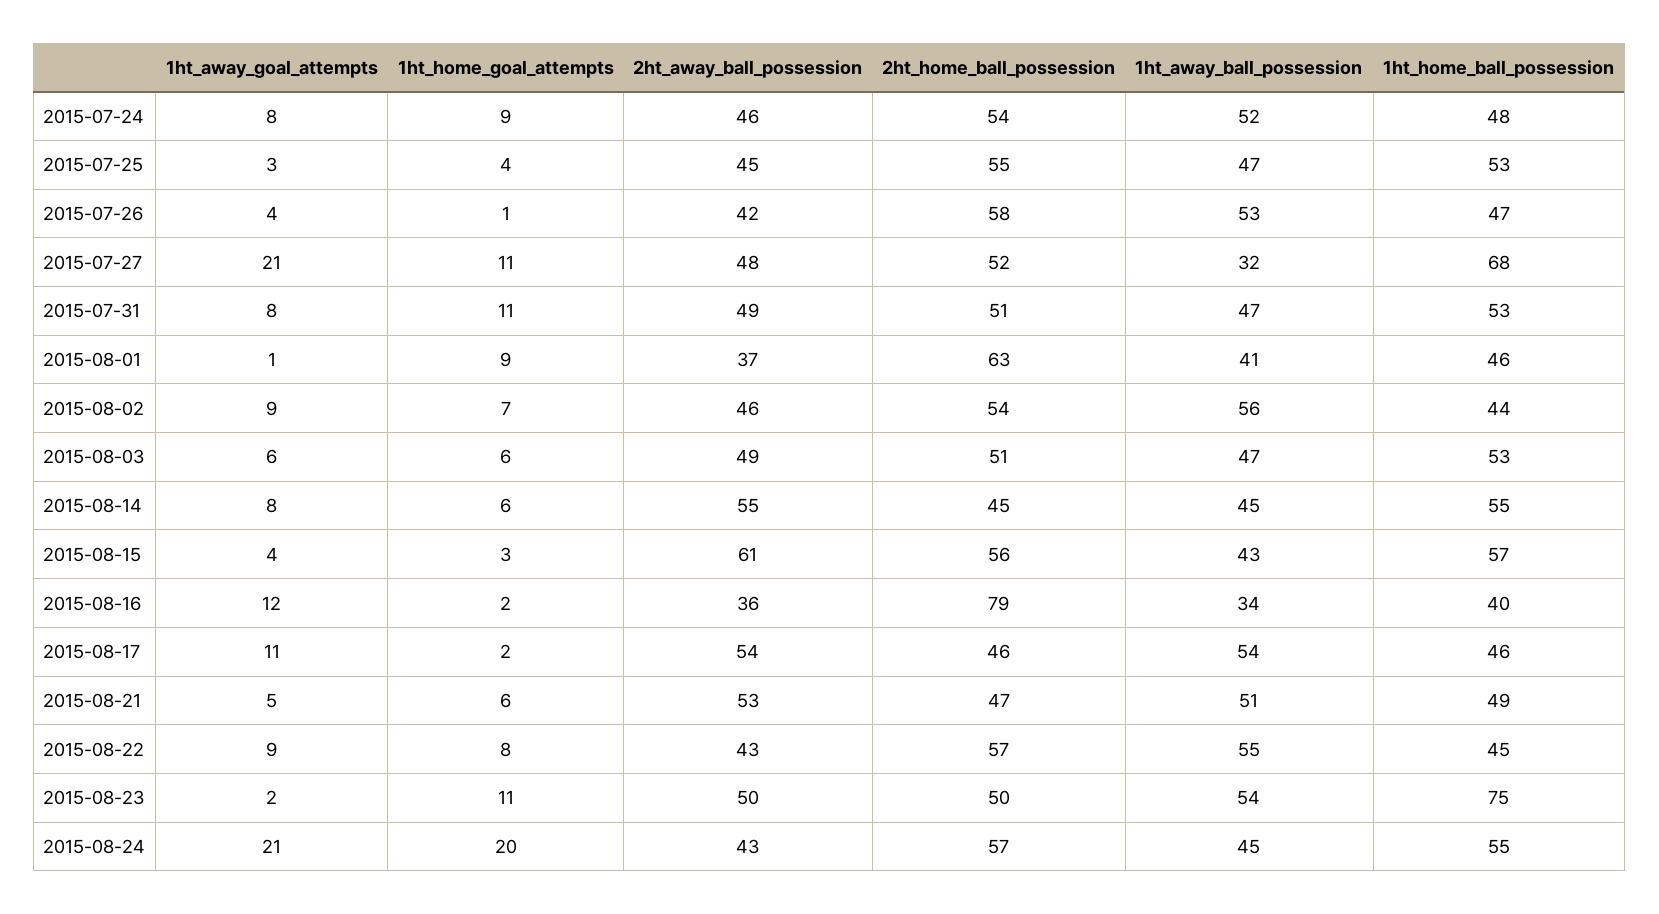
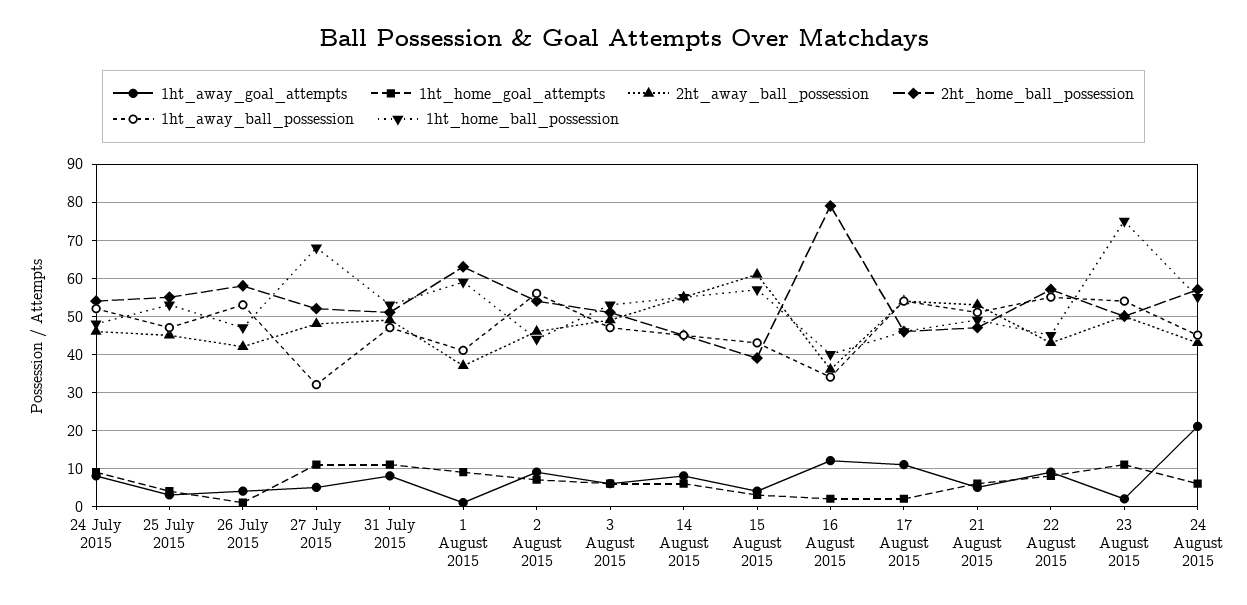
  {
    "1ht_away_goal_attempts": {
      "2015-07-24": 8,
      "2015-07-25": 3,
      "2015-07-26": 4,
-     "2015-07-27": 21,
+     "2015-07-27": 5,
      "2015-07-31": 8,
      "2015-08-01": 1,
      "2015-08-02": 9,
      "2015-08-03": 6,
      "2015-08-14": 8,
      "2015-08-15": 4,
      "2015-08-16": 12,
      "2015-08-17": 11,
      "2015-08-21": 5,
      "2015-08-22": 9,
      "2015-08-23": 2,
      "2015-08-24": 21
    },
    "1ht_home_goal_attempts": {
      "2015-07-24": 9,
      "2015-07-25": 4,
      "2015-07-26": 1,
      "2015-07-27": 11,
      "2015-07-31": 11,
      "2015-08-01": 9,
      "2015-08-02": 7,
      "2015-08-03": 6,
      "2015-08-14": 6,
      "2015-08-15": 3,
      "2015-08-16": 2,
      "2015-08-17": 2,
      "2015-08-21": 6,
      "2015-08-22": 8,
      "2015-08-23": 11,
-     "2015-08-24": 20
+     "2015-08-24": 5
    },
    "2ht_away_ball_possession": {
      "2015-07-24": 46,
      "2015-07-25": 45,
      "2015-07-26": 42,
      "2015-07-27": 48,
      "2015-07-31": 49,
      "2015-08-01": 37,
      "2015-08-02": 46,
      "2015-08-03": 49,
      "2015-08-14": 55,
      "2015-08-15": 61,
      "2015-08-16": 36,
      "2015-08-17": 54,
      "2015-08-21": 53,
      "2015-08-22": 43,
      "2015-08-23": 50,
      "2015-08-24": 43
    },
    "2ht_home_ball_possession": {
      "2015-07-24": 54,
      "2015-07-25": 55,
      "2015-07-26": 58,
      "2015-07-27": 52,
      "2015-07-31": 51,
      "2015-08-01": 63,
      "2015-08-02": 54,
      "2015-08-03": 51,
      "2015-08-14": 45,
-     "2015-08-15": 56,
+     "2015-08-15": 40,
      "2015-08-16": 79,
      "2015-08-17": 46,
      "2015-08-21": 47,
      "2015-08-22": 57,
      "2015-08-23": 50,
      "2015-08-24": 57
    },
    "1ht_away_ball_possession": {
      "2015-07-24": 52,
      "2015-07-25": 47,
      "2015-07-26": 53,
      "2015-07-27": 32,
      "2015-07-31": 47,
      "2015-08-01": 41,
      "2015-08-02": 56,
      "2015-08-03": 47,
      "2015-08-14": 45,
      "2015-08-15": 43,
      "2015-08-16": 34,
      "2015-08-17": 54,
      "2015-08-21": 51,
      "2015-08-22": 55,
      "2015-08-23": 54,
      "2015-08-24": 45
    },
    "1ht_home_ball_possession": {
      "2015-07-24": 48,
      "2015-07-25": 53,
      "2015-07-26": 47,
      "2015-07-27": 68,
      "2015-07-31": 53,
-     "2015-08-01": 46,
+     "2015-08-01": 60,
      "2015-08-02": 44,
      "2015-08-03": 53,
      "2015-08-14": 55,
      "2015-08-15": 57,
      "2015-08-16": 40,
      "2015-08-17": 46,
      "2015-08-21": 49,
      "2015-08-22": 45,
      "2015-08-23": 75,
      "2015-08-24": 55
    }
  }

